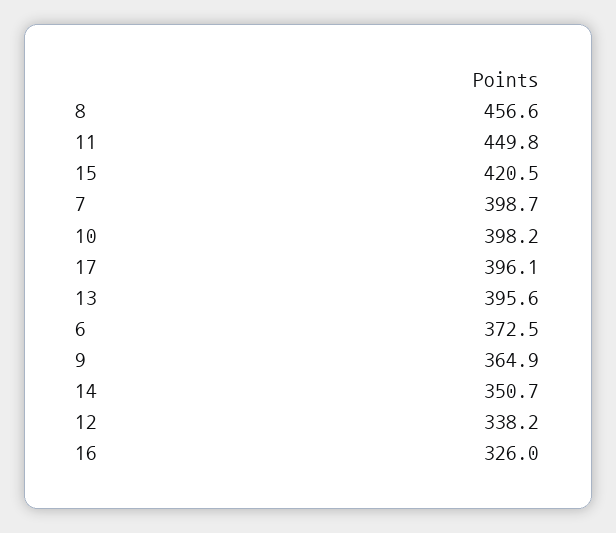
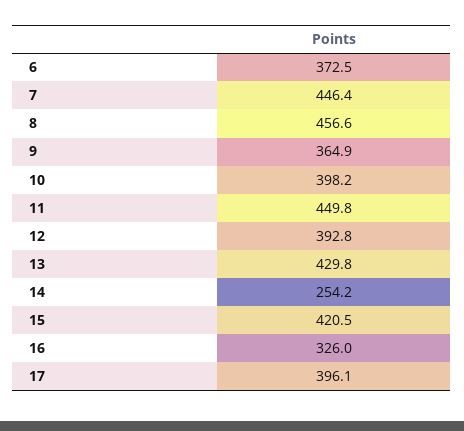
  {
    "8": 456.6,
    "11": 449.8,
    "15": 420.5,
-   "7": 398.7,
+   "7": 446.4,
    "10": 398.2,
    "17": 396.1,
-   "13": 395.6,
+   "13": 429.8,
    "6": 372.5,
    "9": 364.9,
-   "14": 350.7,
+   "14": 254.2,
-   "12": 338.2,
+   "12": 392.8,
    "16": 326
  }

